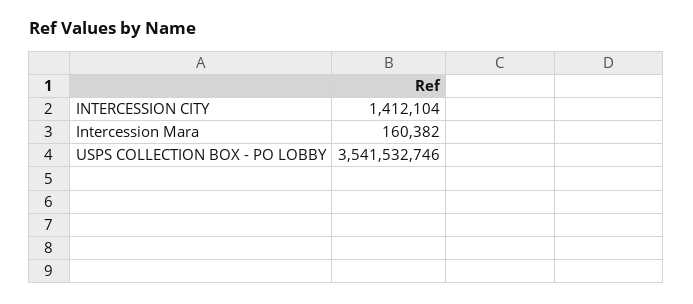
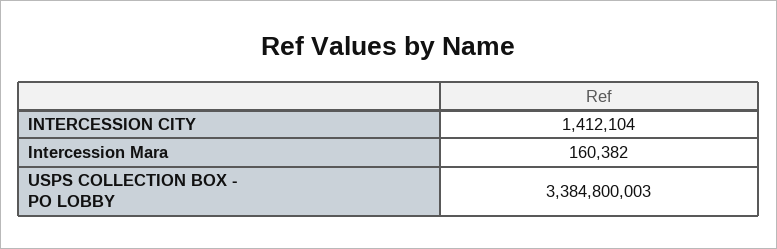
  {
    "INTERCESSION CITY": 1412104,
    "Intercession Mara": 160382,
-   "USPS COLLECTION BOX - PO LOBBY": 3541532746
+   "USPS COLLECTION BOX - PO LOBBY": 3384800003
  }

